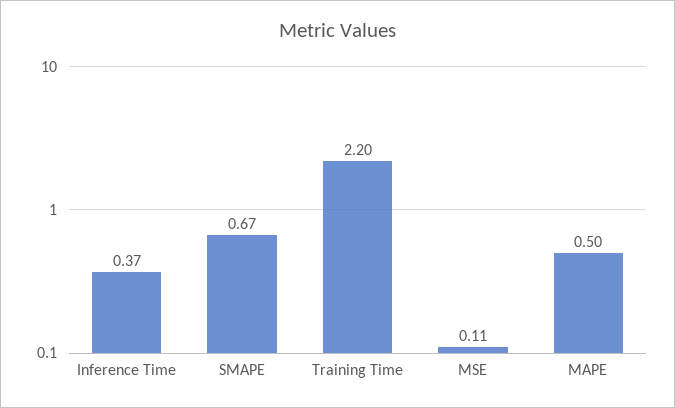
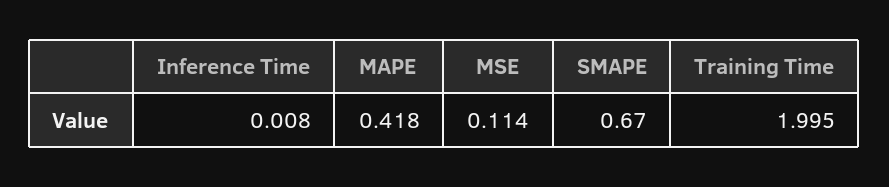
  {
-   "Inference Time": 0.37,
+   "Inference Time": 0.008,
    "SMAPE": 0.67,
-   "Training Time": 2.2,
+   "Training Time": 1.995,
    "MSE": 0.114,
-   "MAPE": 0.5
+   "MAPE": 0.418
  }

